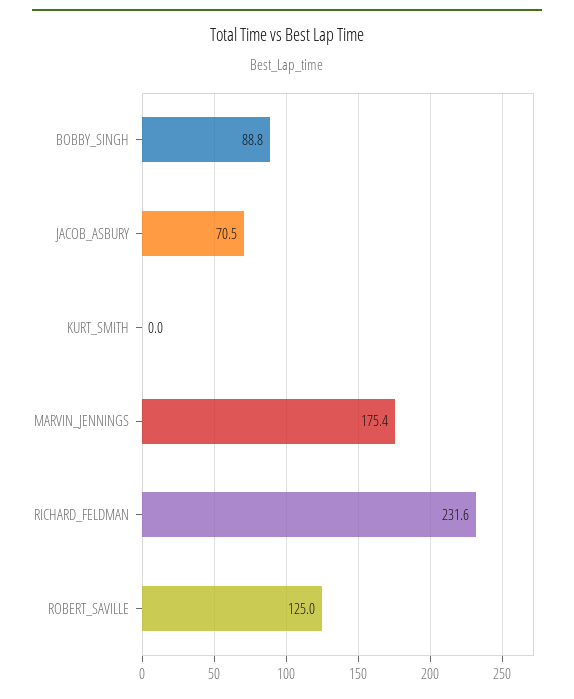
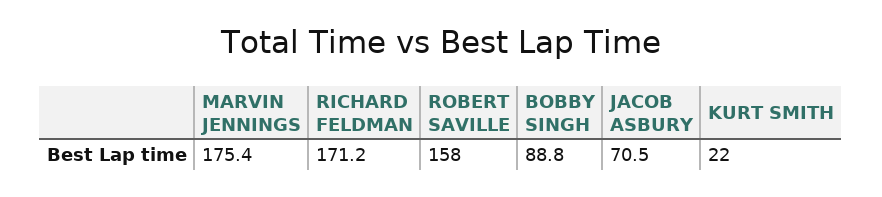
  {
    "BOBBY_SINGH": 88.8,
    "JACOB_ASBURY": 70.5,
-   "KURT_SMITH": 0,
+   "KURT_SMITH": 22,
    "MARVIN_JENNINGS": 175.4,
-   "RICHARD_FELDMAN": 231.6,
+   "RICHARD_FELDMAN": 171.2,
-   "ROBERT_SAVILLE": 125
+   "ROBERT_SAVILLE": 158
  }

